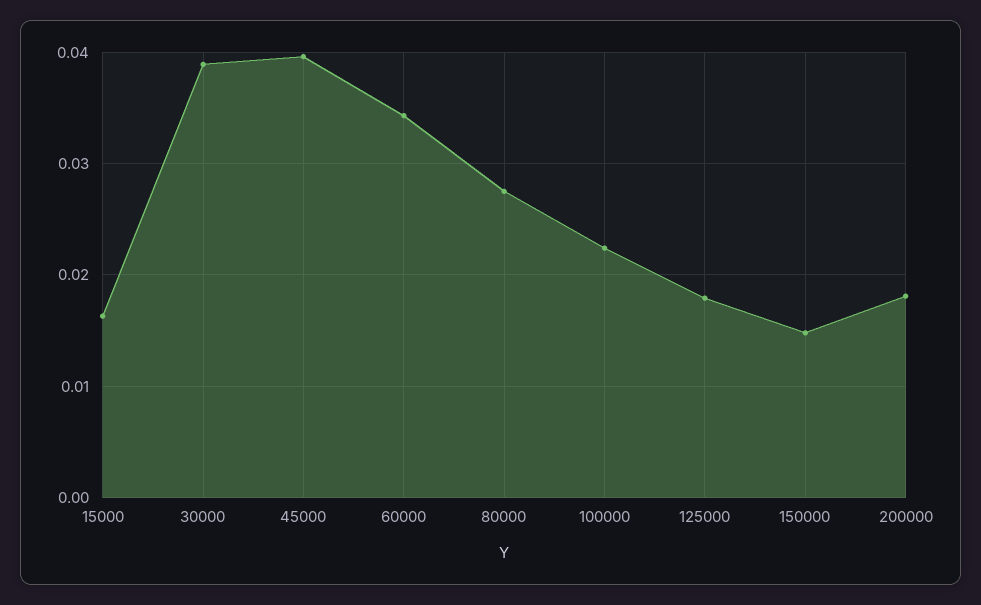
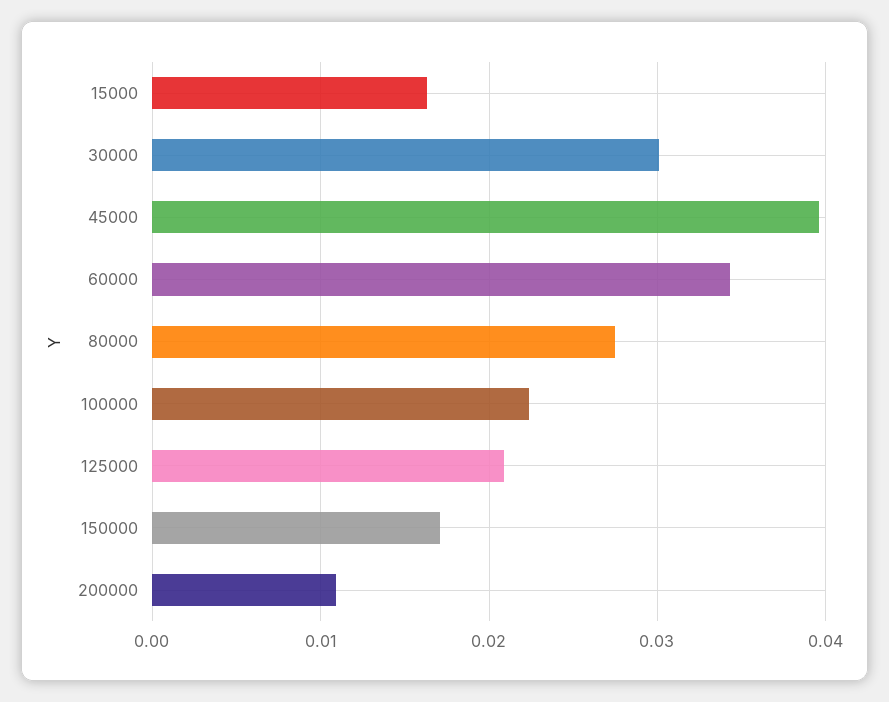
  {
    "15000": 0.016,
-   "30000": 0.039,
+   "30000": 0.03,
    "45000": 0.04,
    "60000": 0.034,
    "80000": 0.028,
    "100000": 0.022,
-   "125000": 0.018,
+   "125000": 0.021,
-   "150000": 0.015,
+   "150000": 0.017,
-   "200000": 0.018
+   "200000": 0.011
  }

